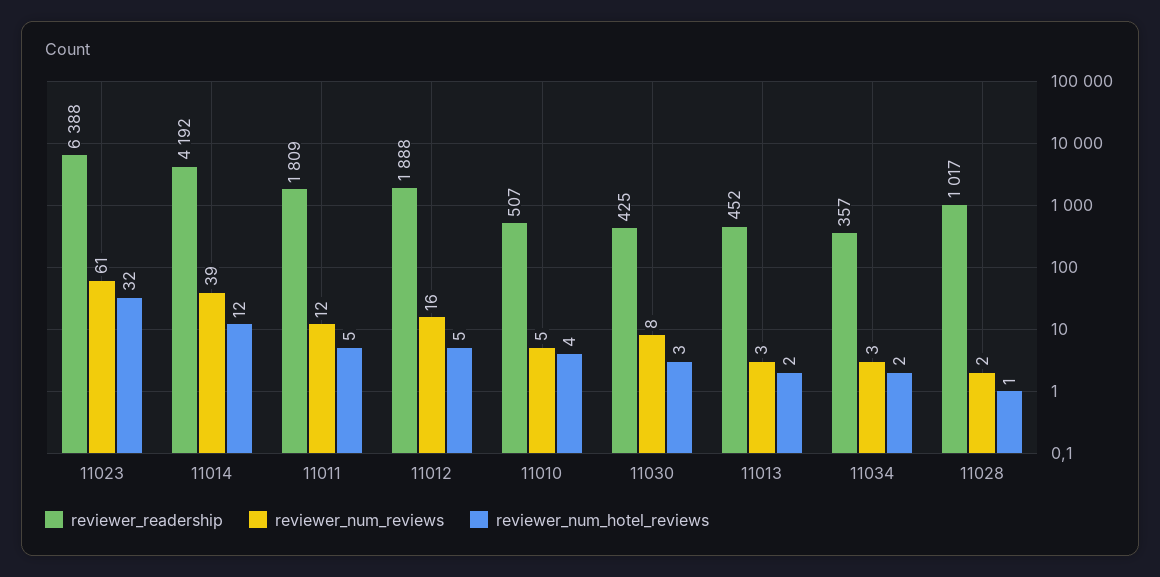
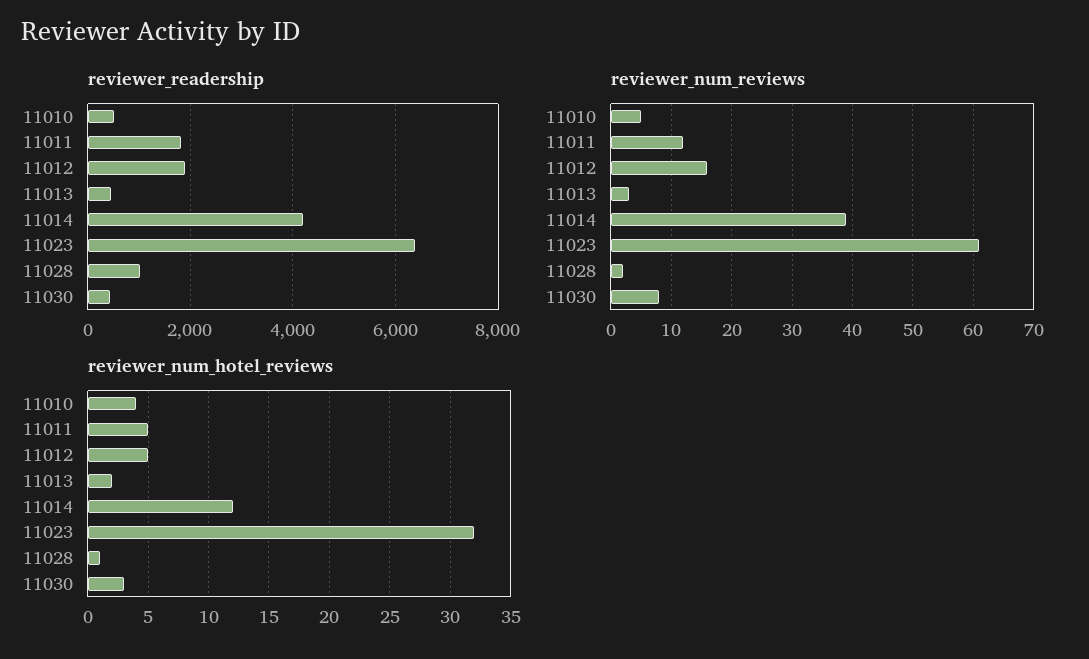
  {
    "reviewer_readership": {
      "11023": 6388,
      "11014": 4192,
      "11011": 1809,
      "11012": 1888,
      "11010": 507,
      "11030": 425,
      "11013": 452,
-     "11034": 357,
      "11028": 1017
    },
    "reviewer_num_reviews": {
      "11023": 61,
      "11014": 39,
      "11011": 12,
      "11012": 16,
      "11010": 5,
      "11030": 8,
      "11013": 3,
-     "11034": 3,
      "11028": 2
    },
    "reviewer_num_hotel_reviews": {
      "11023": 32,
      "11014": 12,
      "11011": 5,
      "11012": 5,
      "11010": 4,
      "11030": 3,
      "11013": 2,
-     "11034": 2,
      "11028": 1
    }
  }

